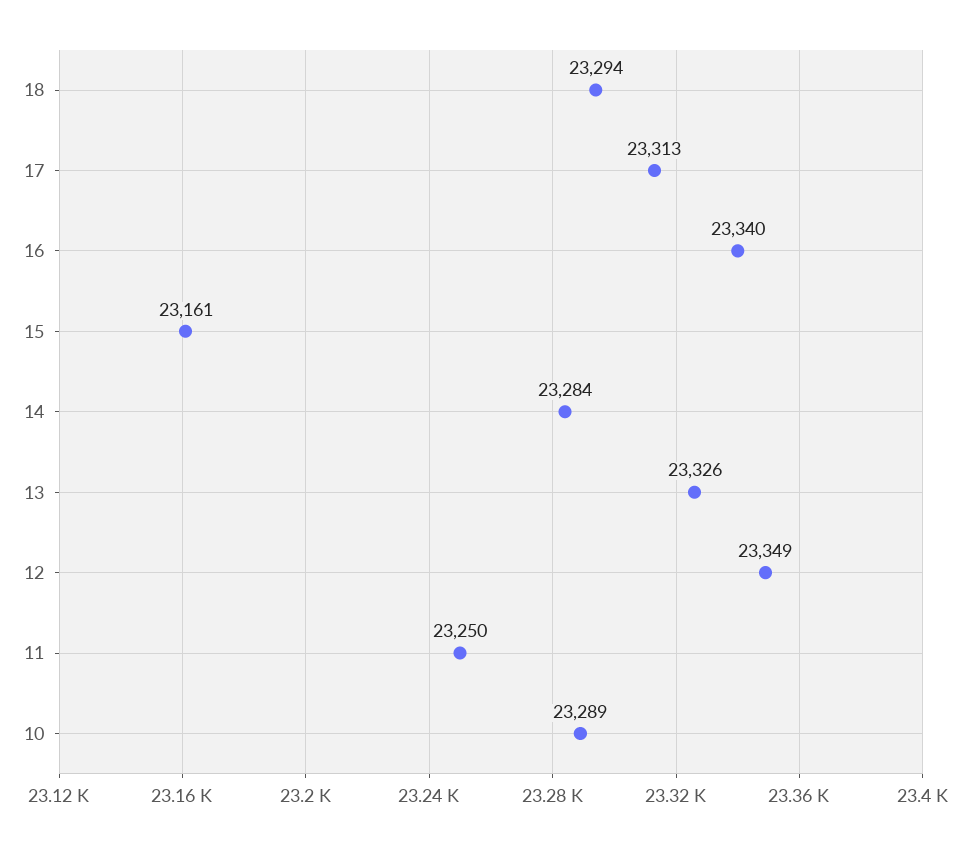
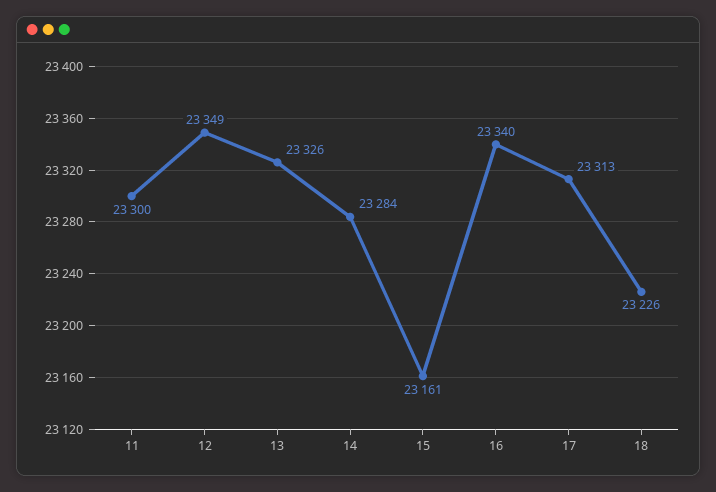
  {
-   "18": 23294,
+   "18": 23226,
    "17": 23313,
    "16": 23340,
    "15": 23161,
    "14": 23284,
    "13": 23326,
    "12": 23349,
-   "11": 23250,
+   "11": 23300
-   "10": 23289
  }

